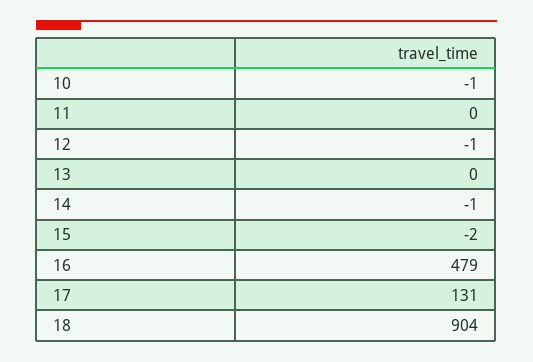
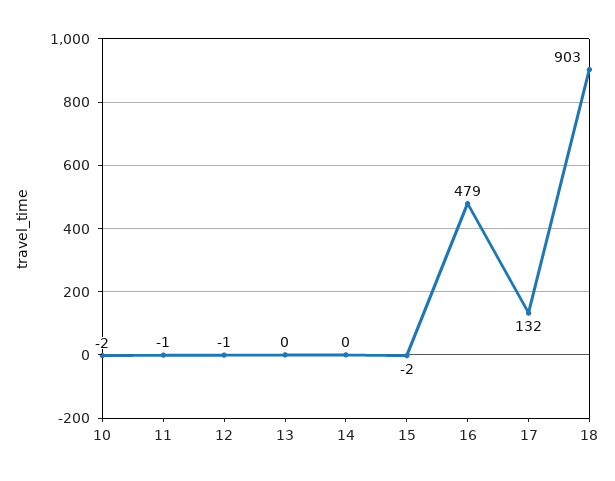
  {
-   "10": -1,
+   "10": -2,
-   "11": 0,
+   "11": -1,
    "12": -1,
    "13": 0,
-   "14": -1,
+   "14": 0,
    "15": -2,
    "16": 479,
-   "17": 131,
+   "17": 132,
-   "18": 904
+   "18": 903
  }

